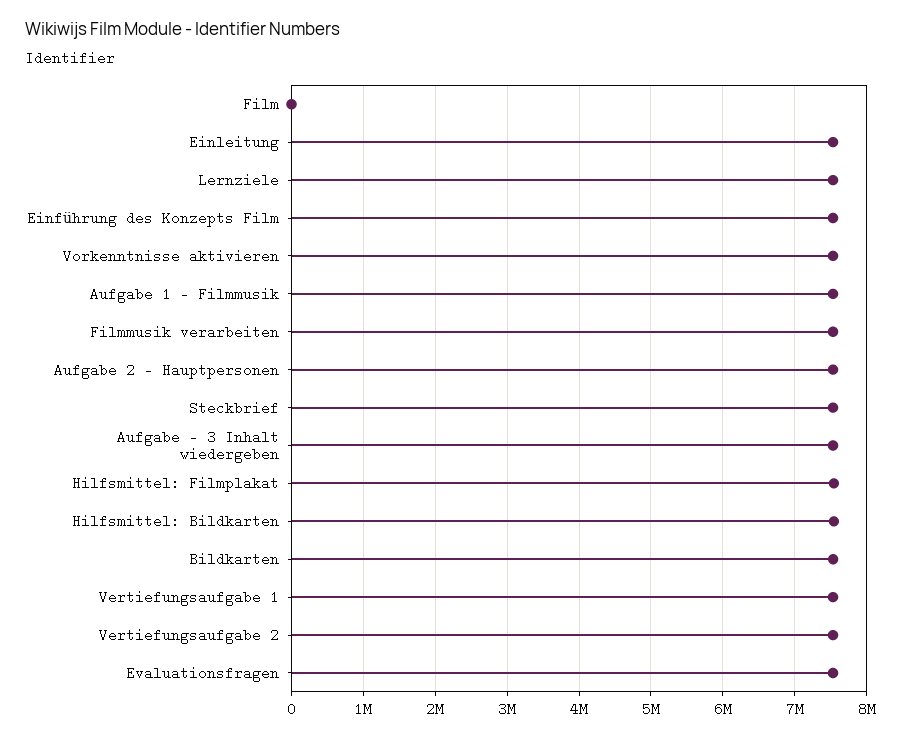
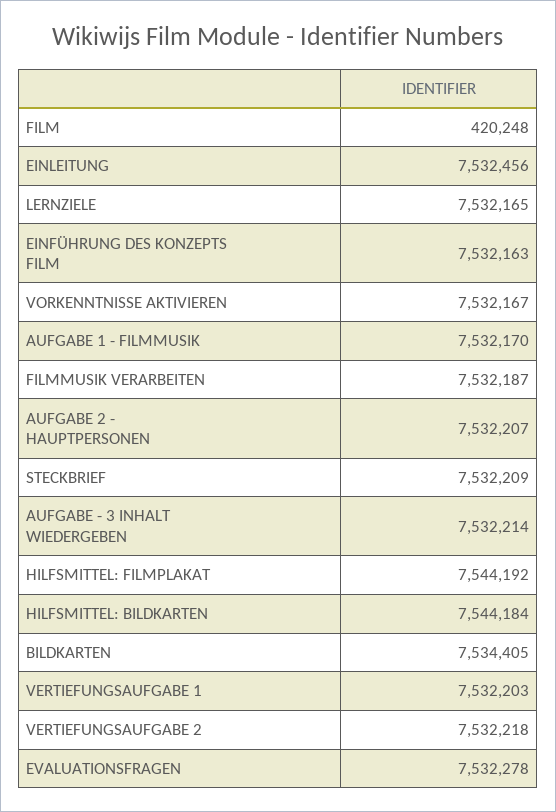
  {
-   "Film": 0,
+   "Film": 420248,
    "Einleitung": 7532456,
    "Lernziele": 7532165,
    "Einführung des Konzepts Film": 7532163,
    "Vorkenntnisse aktivieren": 7532167,
    "Aufgabe 1 - Filmmusik": 7532170,
    "Filmmusik verarbeiten": 7532187,
    "Aufgabe 2 - Hauptpersonen": 7532207,
    "Steckbrief": 7532209,
    "Aufgabe - 3 Inhalt wiedergeben": 7532214,
    "Hilfsmittel: Filmplakat": 7544192,
    "Hilfsmittel: Bildkarten": 7544184,
    "Bildkarten": 7534405,
    "Vertiefungsaufgabe 1": 7532203,
    "Vertiefungsaufgabe 2": 7532218,
    "Evaluationsfragen": 7532278
  }

